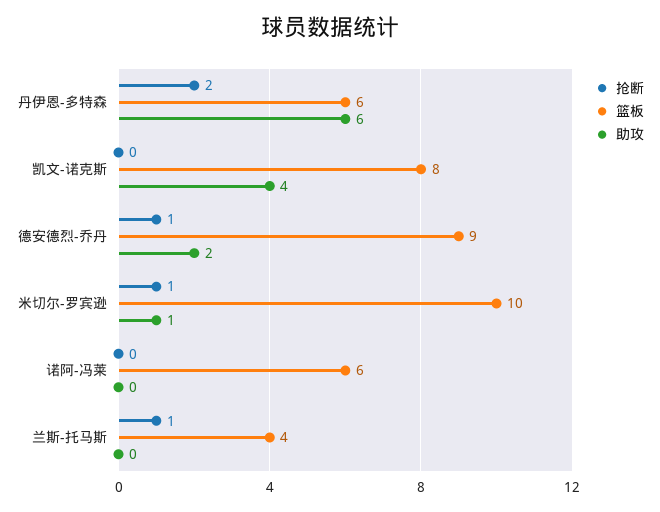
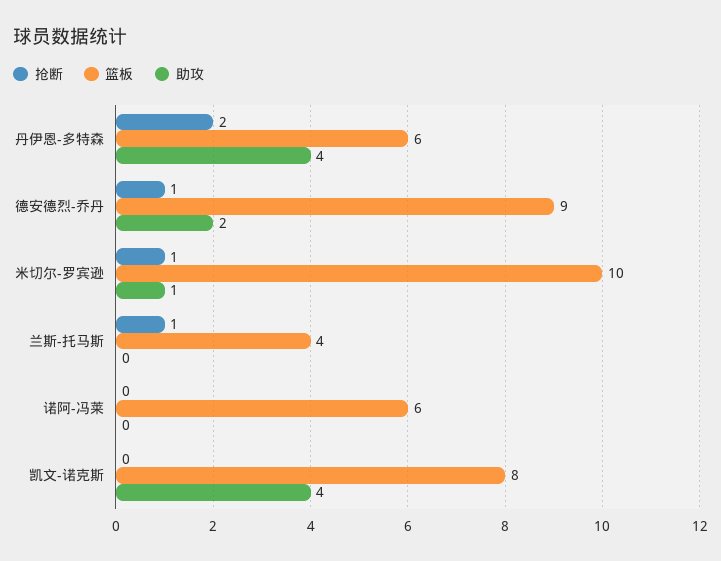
  {
    "抢断": {
      "丹伊恩-多特森": 2,
      "凯文-诺克斯": 0,
      "德安德烈-乔丹": 1,
      "米切尔-罗宾逊": 1,
      "诺阿-冯莱": 0,
      "兰斯-托马斯": 1
    },
    "篮板": {
      "丹伊恩-多特森": 6,
      "凯文-诺克斯": 8,
      "德安德烈-乔丹": 9,
      "米切尔-罗宾逊": 10,
      "诺阿-冯莱": 6,
      "兰斯-托马斯": 4
    },
    "助攻": {
-     "丹伊恩-多特森": 6,
+     "丹伊恩-多特森": 4,
      "凯文-诺克斯": 4,
      "德安德烈-乔丹": 2,
      "米切尔-罗宾逊": 1,
      "诺阿-冯莱": 0,
      "兰斯-托马斯": 0
    }
  }

